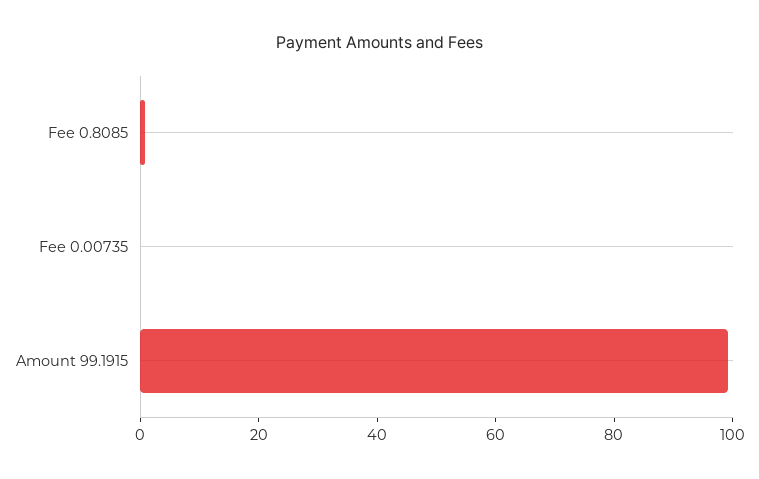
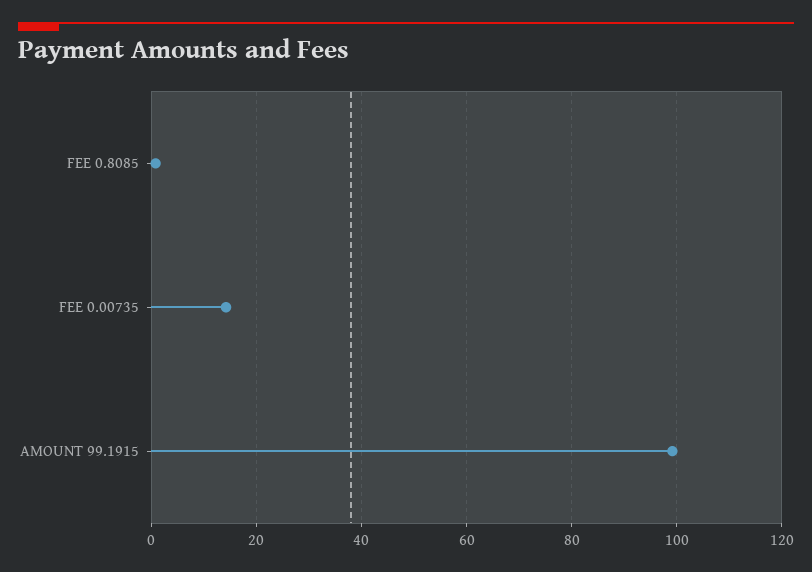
  {
    "Fee 0.8085": 0,
-   "Fee 0.00735": 0,
+   "Fee 0.00735": 14,
    "Amount 99.1915": 100
  }

